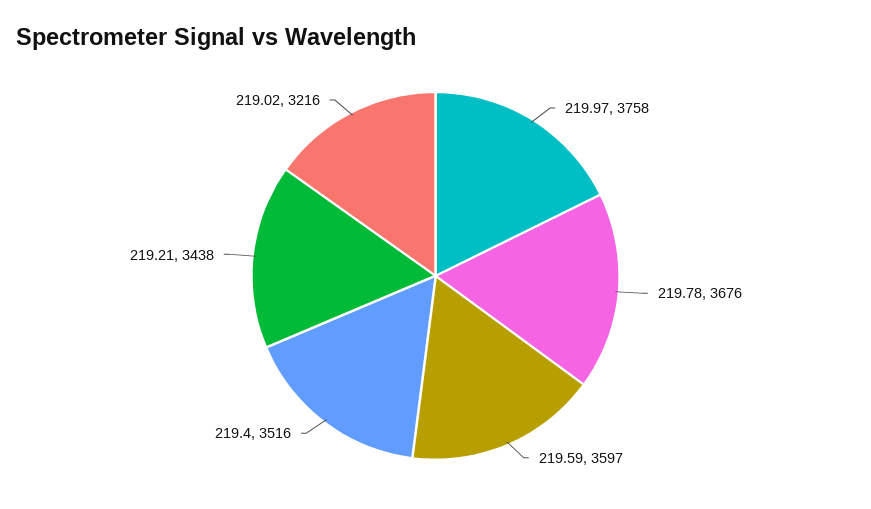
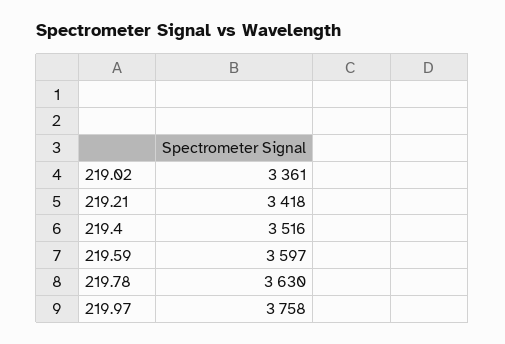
  {
    "219.97": 3758,
-   "219.78": 3676,
+   "219.78": 3630,
    "219.59": 3597,
    "219.4": 3516,
-   "219.21": 3438,
+   "219.21": 3418,
-   "219.02": 3216
+   "219.02": 3361
  }

